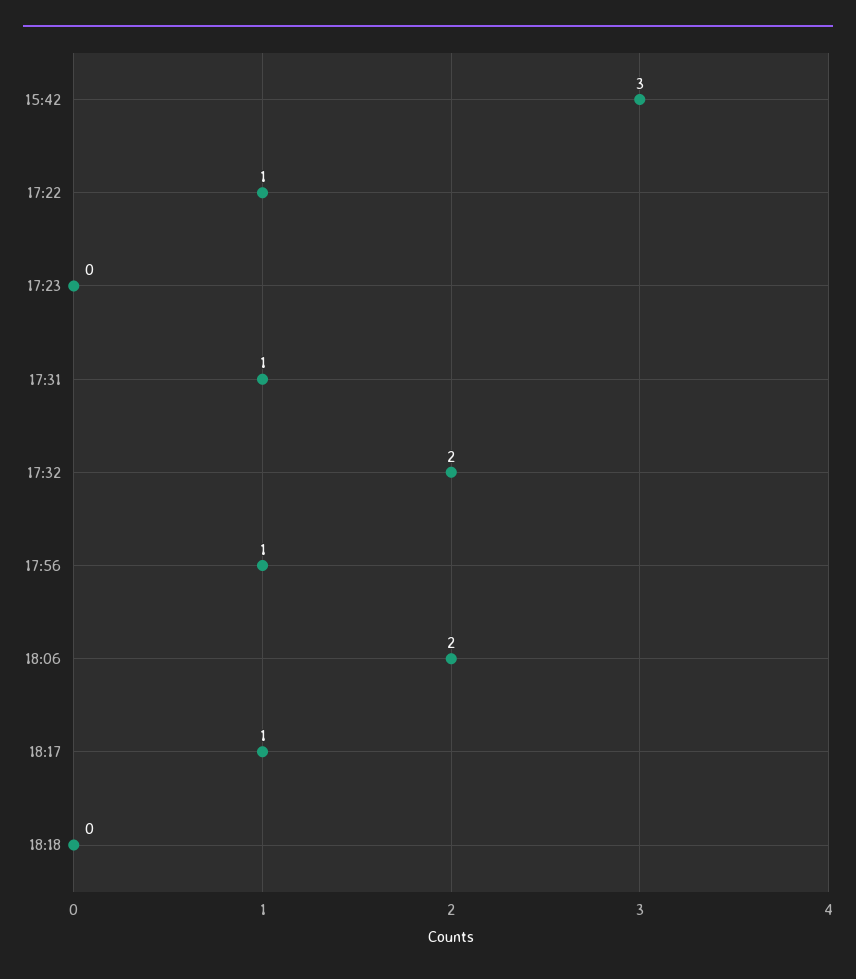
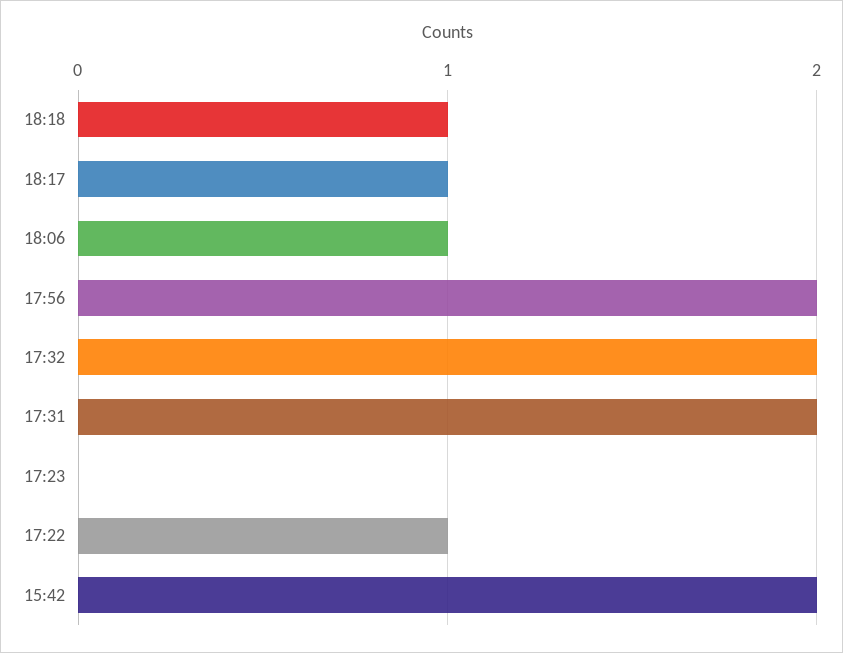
  {
-   "15:42": 3,
+   "15:42": 2,
    "17:22": 1,
    "17:23": 0,
-   "17:31": 1,
+   "17:31": 2,
    "17:32": 2,
-   "17:56": 1,
+   "17:56": 2,
-   "18:06": 2,
+   "18:06": 1,
    "18:17": 1,
-   "18:18": 0
+   "18:18": 1
  }

